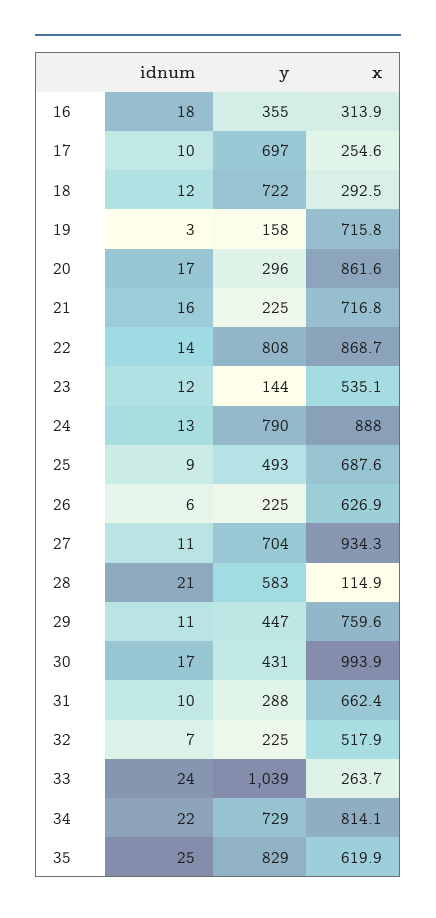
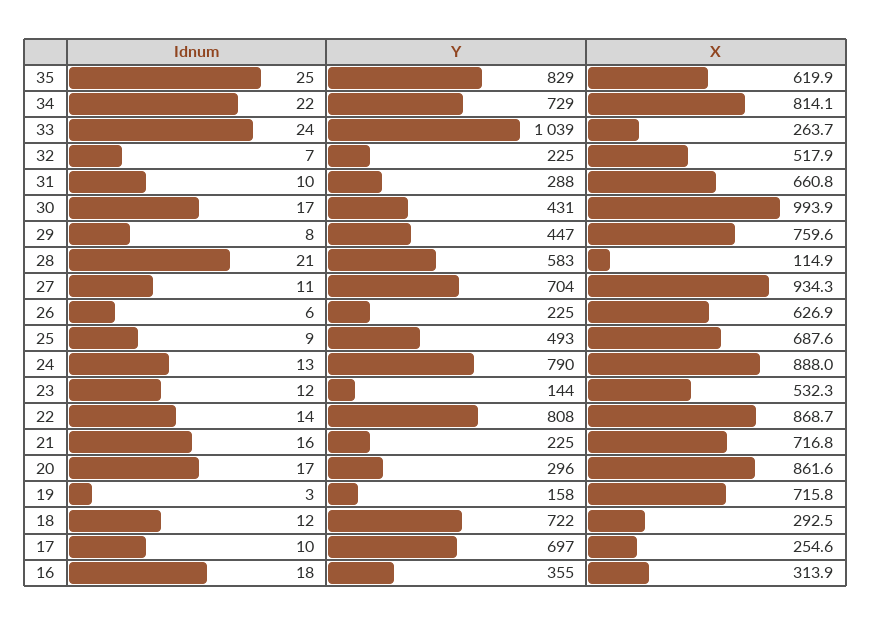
  {
    "idnum": {
      "16": 18,
      "17": 10,
      "18": 12,
      "19": 3,
      "20": 17,
      "21": 16,
      "22": 14,
      "23": 12,
      "24": 13,
      "25": 9,
      "26": 6,
      "27": 11,
      "28": 21,
-     "29": 11,
+     "29": 8,
      "30": 17,
      "31": 10,
      "32": 7,
      "33": 24,
      "34": 22,
      "35": 25
    },
    "y": {
      "16": 355,
      "17": 697,
      "18": 722,
      "19": 158,
      "20": 296,
      "21": 225,
      "22": 808,
      "23": 144,
      "24": 790,
      "25": 493,
      "26": 225,
      "27": 704,
      "28": 583,
      "29": 447,
      "30": 431,
      "31": 288,
      "32": 225,
      "33": 1039,
      "34": 729,
      "35": 829
    },
    "x": {
      "16": 313.9,
      "17": 254.6,
      "18": 292.5,
      "19": 715.8,
      "20": 861.6,
      "21": 716.8,
      "22": 868.7,
-     "23": 535.1,
+     "23": 532.3,
      "24": 888,
      "25": 687.6,
      "26": 626.9,
      "27": 934.3,
      "28": 114.9,
      "29": 759.6,
      "30": 993.9,
-     "31": 662.4,
+     "31": 660.8,
      "32": 517.9,
      "33": 263.7,
      "34": 814.1,
      "35": 619.9
    }
  }

